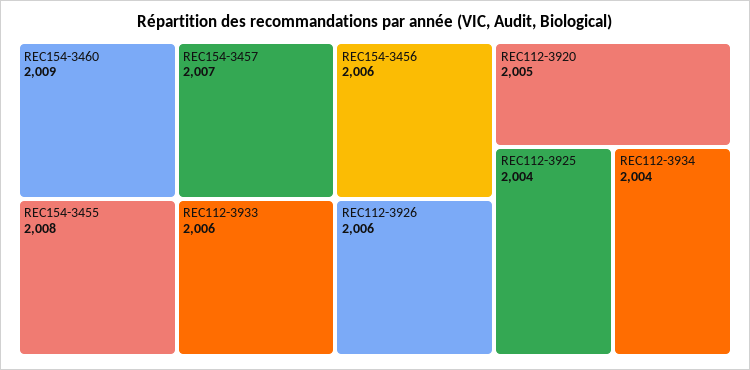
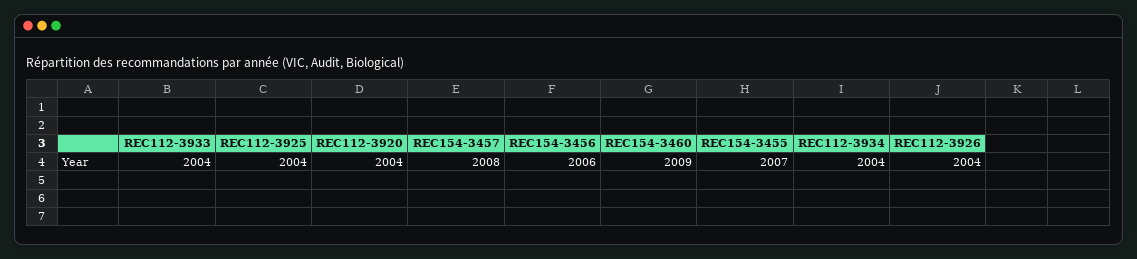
  {
    "REC154-3460": 2009,
-   "REC154-3455": 2008,
+   "REC154-3455": 2007,
-   "REC154-3457": 2007,
+   "REC154-3457": 2008,
-   "REC112-3933": 2006,
+   "REC112-3933": 2004,
    "REC154-3456": 2006,
-   "REC112-3926": 2006,
+   "REC112-3926": 2004,
-   "REC112-3920": 2005,
+   "REC112-3920": 2004,
    "REC112-3925": 2004,
    "REC112-3934": 2004
  }

